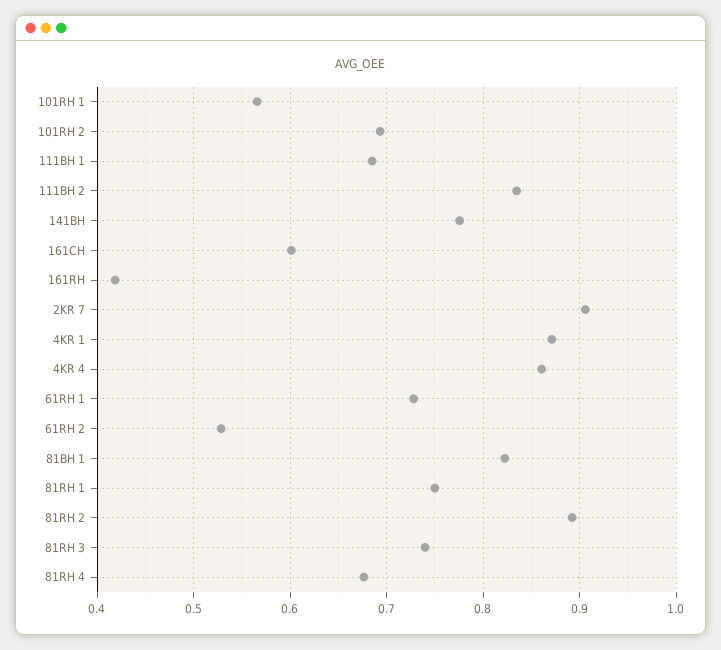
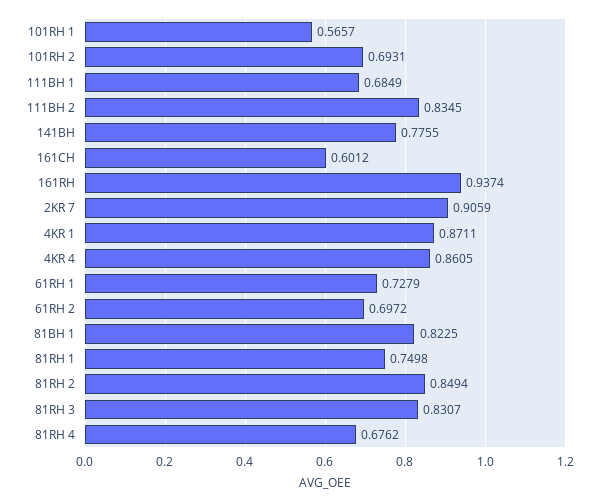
  {
    "101RH 1": 0.5657,
    "101RH 2": 0.6931,
    "111BH 1": 0.6849,
    "111BH 2": 0.8345,
    "141BH": 0.7755,
    "161CH": 0.6012,
-   "161RH": 0.42,
+   "161RH": 0.9374,
    "2KR 7": 0.9059,
    "4KR 1": 0.8711,
    "4KR 4": 0.8605,
    "61RH 1": 0.7279,
-   "61RH 2": 0.53,
+   "61RH 2": 0.6972,
    "81BH 1": 0.8225,
    "81RH 1": 0.7498,
-   "81RH 2": 0.89,
+   "81RH 2": 0.8494,
-   "81RH 3": 0.74,
+   "81RH 3": 0.8307,
    "81RH 4": 0.6762
  }

